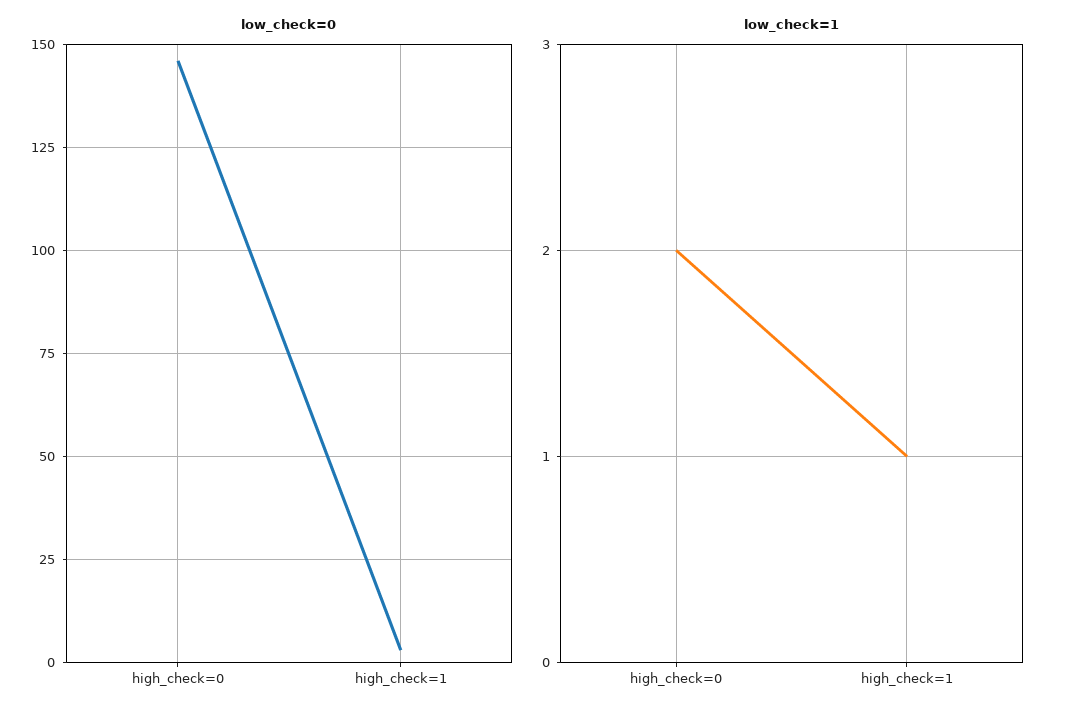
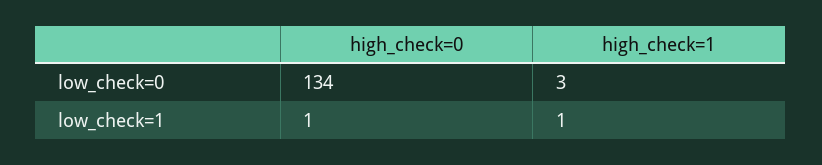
  {
    "low_check=0": {
-     "high_check=0": 145,
+     "high_check=0": 134,
      "high_check=1": 3
    },
    "low_check=1": {
-     "high_check=0": 2,
+     "high_check=0": 1,
      "high_check=1": 1
    }
  }

